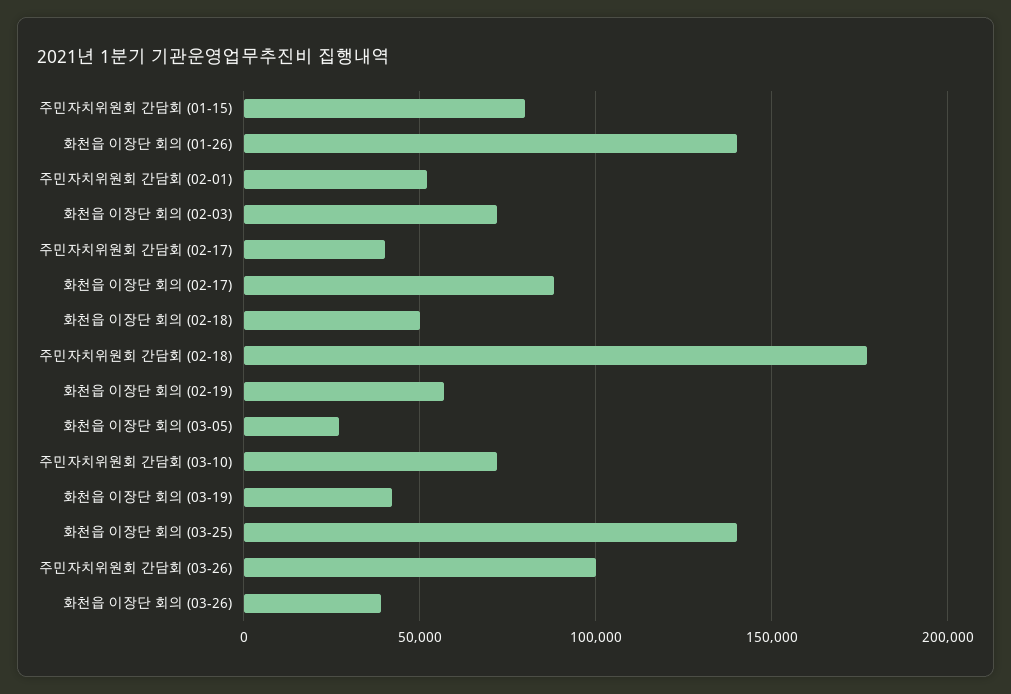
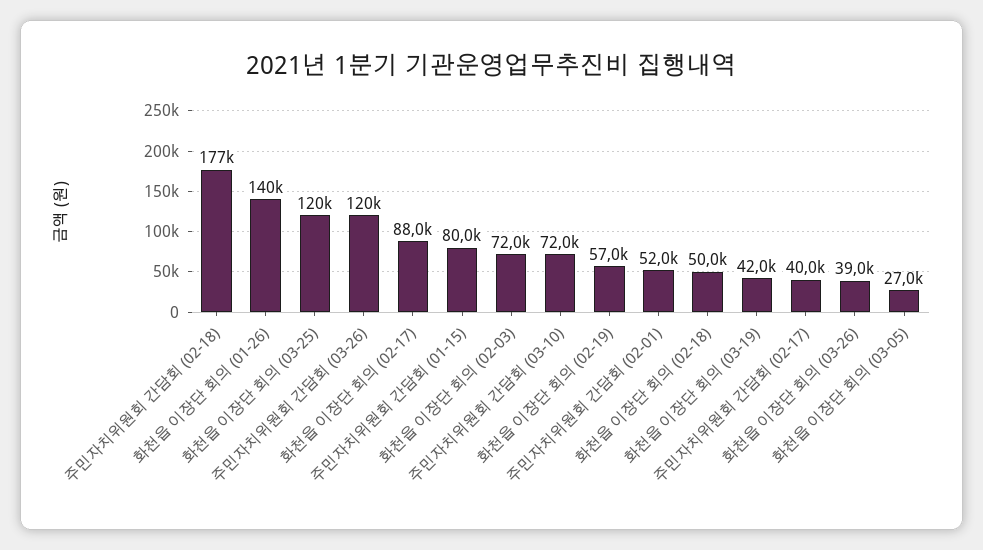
  {
    "주민자치위원회 간담회 (01-15)": 80000,
    "화천읍 이장단 회의 (01-26)": 140000,
    "주민자치위원회 간담회 (02-01)": 52000,
    "화천읍 이장단 회의 (02-03)": 72000,
    "주민자치위원회 간담회 (02-17)": 40000,
    "화천읍 이장단 회의 (02-17)": 88000,
    "화천읍 이장단 회의 (02-18)": 50000,
    "주민자치위원회 간담회 (02-18)": 177000,
    "화천읍 이장단 회의 (02-19)": 57000,
    "화천읍 이장단 회의 (03-05)": 27000,
    "주민자치위원회 간담회 (03-10)": 72000,
    "화천읍 이장단 회의 (03-19)": 42000,
-   "화천읍 이장단 회의 (03-25)": 140000,
+   "화천읍 이장단 회의 (03-25)": 120000,
-   "주민자치위원회 간담회 (03-26)": 100000,
+   "주민자치위원회 간담회 (03-26)": 120000,
    "화천읍 이장단 회의 (03-26)": 39000
  }

